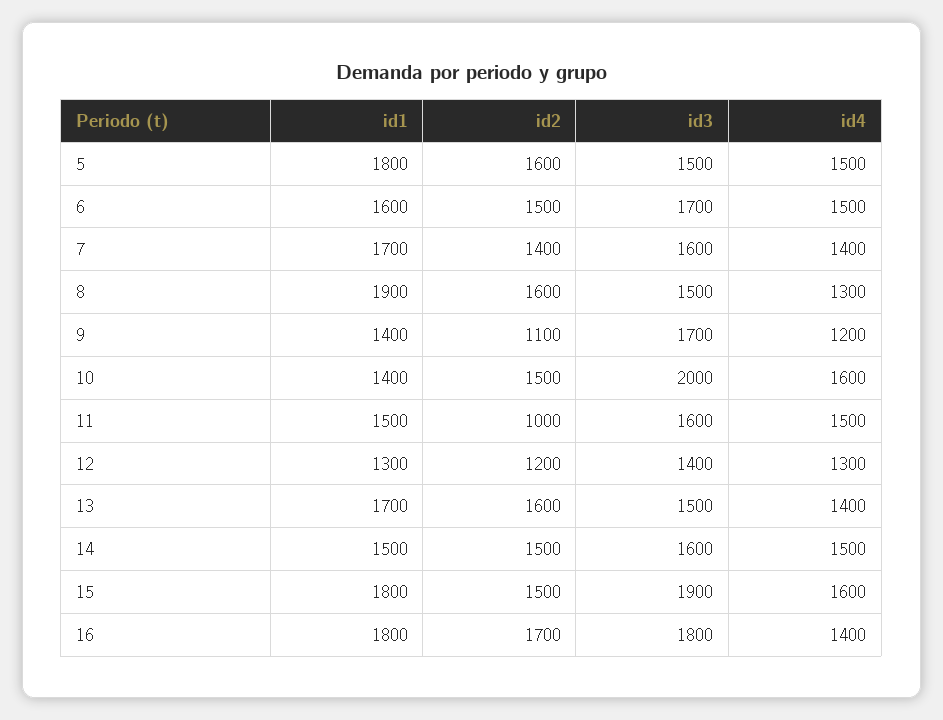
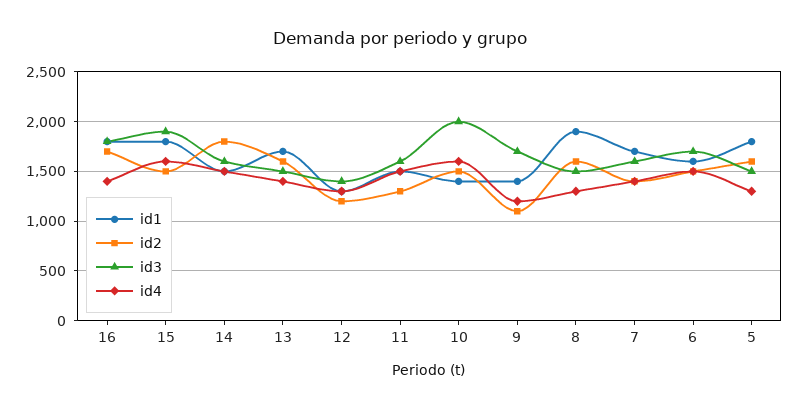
  {
    "id1": {
      "5": 1800,
      "6": 1600,
      "7": 1700,
      "8": 1900,
      "9": 1400,
      "10": 1400,
      "11": 1500,
      "12": 1300,
      "13": 1700,
      "14": 1500,
      "15": 1800,
      "16": 1800
    },
    "id2": {
      "5": 1600,
      "6": 1500,
      "7": 1400,
      "8": 1600,
      "9": 1100,
      "10": 1500,
-     "11": 1000,
+     "11": 1300,
      "12": 1200,
      "13": 1600,
-     "14": 1500,
+     "14": 1800,
      "15": 1500,
      "16": 1700
    },
    "id3": {
      "5": 1500,
      "6": 1700,
      "7": 1600,
      "8": 1500,
      "9": 1700,
      "10": 2000,
      "11": 1600,
      "12": 1400,
      "13": 1500,
      "14": 1600,
      "15": 1900,
      "16": 1800
    },
    "id4": {
-     "5": 1500,
+     "5": 1300,
      "6": 1500,
      "7": 1400,
      "8": 1300,
      "9": 1200,
      "10": 1600,
      "11": 1500,
      "12": 1300,
      "13": 1400,
      "14": 1500,
      "15": 1600,
      "16": 1400
    }
  }

